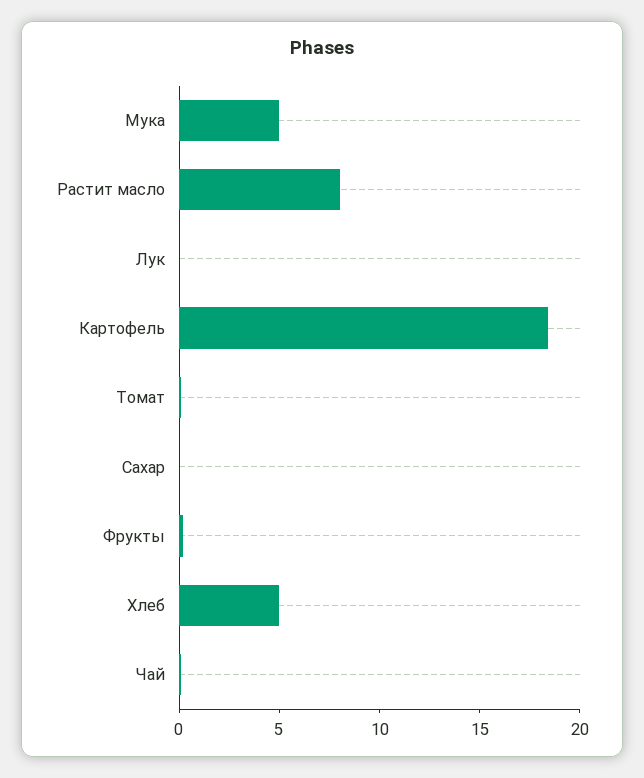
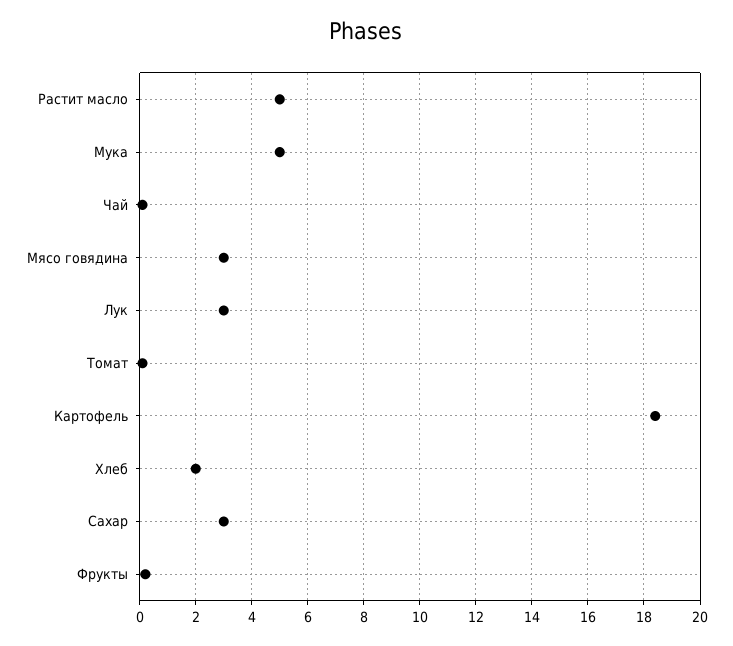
  {
    "Мука": 5,
-   "Растит масло": 8,
+   "Растит масло": 5,
-   "Лук": 0,
+   "Лук": 3,
    "Картофель": 18.5,
    "Томат": 0,
-   "Сахар": 0,
+   "Сахар": 3,
    "Фрукты": 0,
-   "Хлеб": 5,
+   "Хлеб": 2,
-   "Чай": 0
+   "Чай": 0,
+   "Мясо говядина": 3
  }

